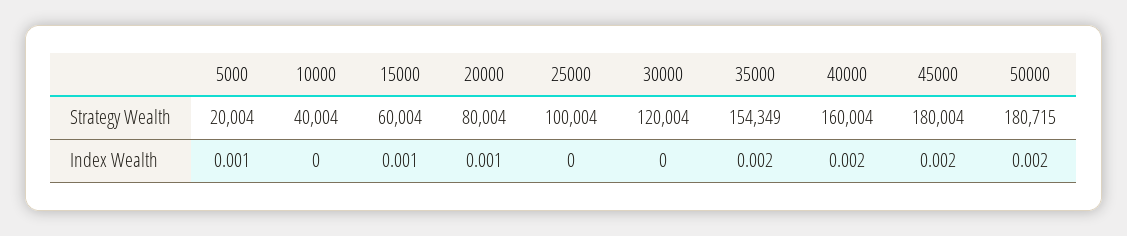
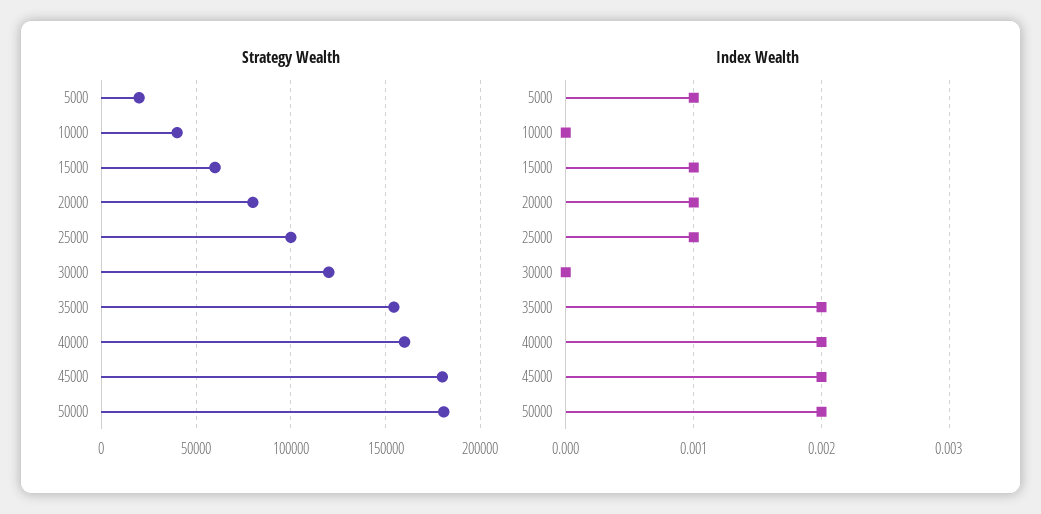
  {
    "Strategy Wealth": {
      "5000": 20004,
      "10000": 40004,
      "15000": 60004,
      "20000": 80004,
      "25000": 100004,
      "30000": 120004,
      "35000": 154349,
      "40000": 160004,
      "45000": 180004,
      "50000": 180715
    },
    "Index Wealth": {
      "5000": 0.001,
      "10000": 0,
      "15000": 0.001,
      "20000": 0.001,
-     "25000": 0,
+     "25000": 0.001,
      "30000": 0,
      "35000": 0.002,
      "40000": 0.002,
      "45000": 0.002,
      "50000": 0.002
    }
  }

